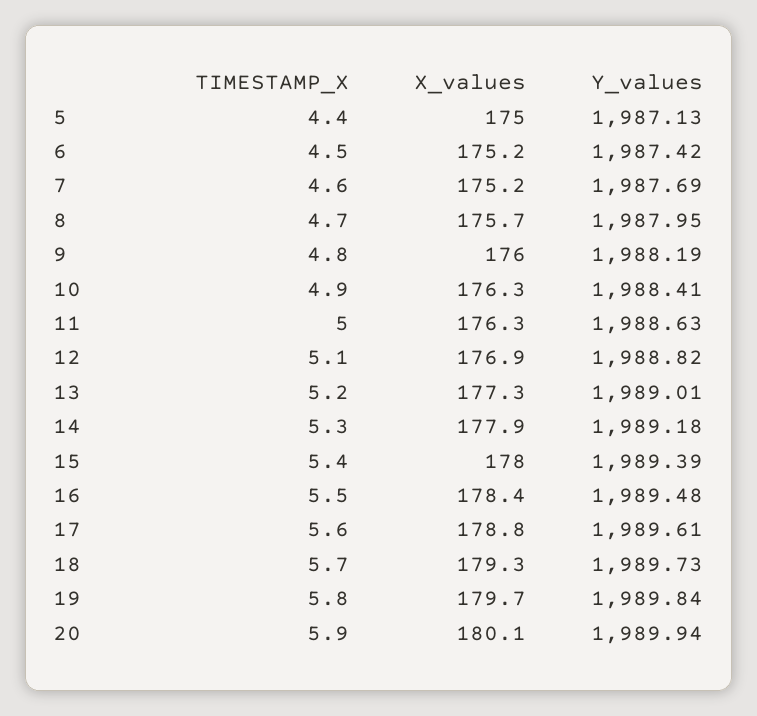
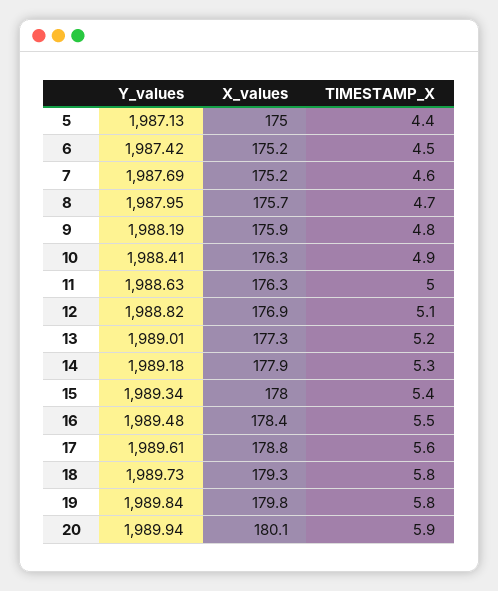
  {
    "TIMESTAMP_X": {
      "5": 4.4,
      "6": 4.5,
      "7": 4.6,
      "8": 4.7,
      "9": 4.8,
      "10": 4.9,
      "11": 5,
      "12": 5.1,
      "13": 5.2,
      "14": 5.3,
      "15": 5.4,
      "16": 5.5,
      "17": 5.6,
-     "18": 5.7,
+     "18": 5.8,
      "19": 5.8,
      "20": 5.9
    },
    "X_values": {
      "5": 175,
      "6": 175.2,
      "7": 175.2,
      "8": 175.7,
-     "9": 176,
+     "9": 175.9,
      "10": 176.3,
      "11": 176.3,
      "12": 176.9,
      "13": 177.3,
      "14": 177.9,
      "15": 178,
      "16": 178.4,
      "17": 178.8,
      "18": 179.3,
-     "19": 179.7,
+     "19": 179.8,
      "20": 180.1
    },
    "Y_values": {
      "5": 1987.13,
      "6": 1987.42,
      "7": 1987.69,
      "8": 1987.95,
      "9": 1988.19,
      "10": 1988.41,
      "11": 1988.63,
      "12": 1988.82,
      "13": 1989.01,
      "14": 1989.18,
-     "15": 1989.39,
+     "15": 1989.34,
      "16": 1989.48,
      "17": 1989.61,
      "18": 1989.73,
      "19": 1989.84,
      "20": 1989.94
    }
  }

